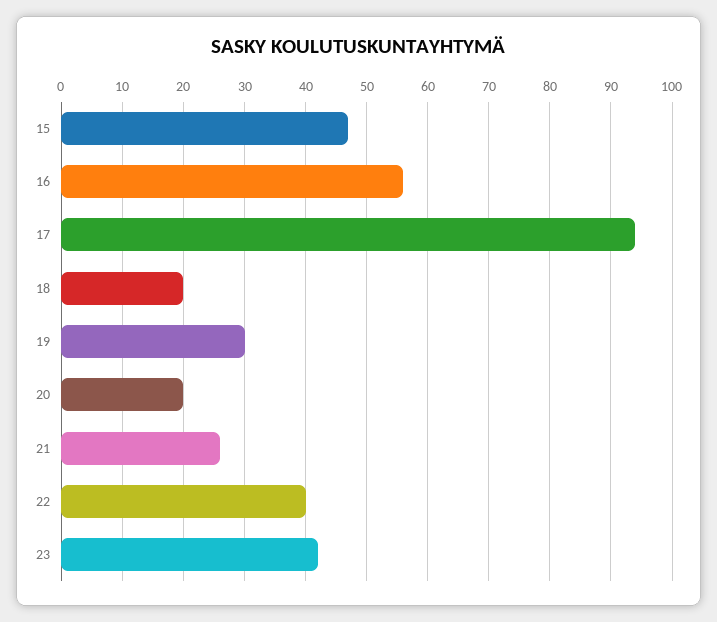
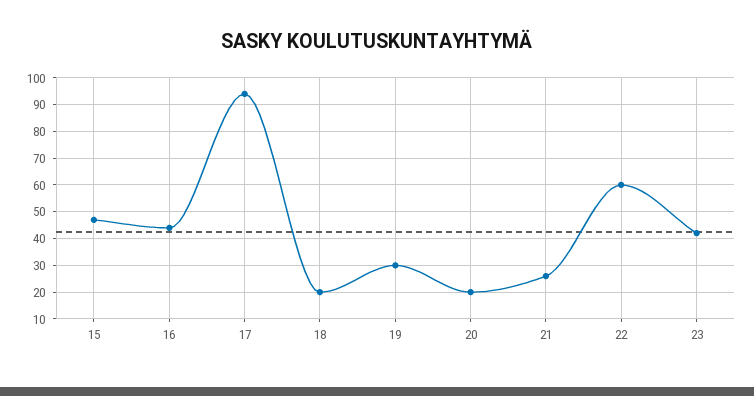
  {
    "15": 47,
-   "16": 56,
+   "16": 45,
    "17": 94,
    "18": 20,
    "19": 30,
    "20": 20,
    "21": 26,
-   "22": 40,
+   "22": 60,
    "23": 42
  }

